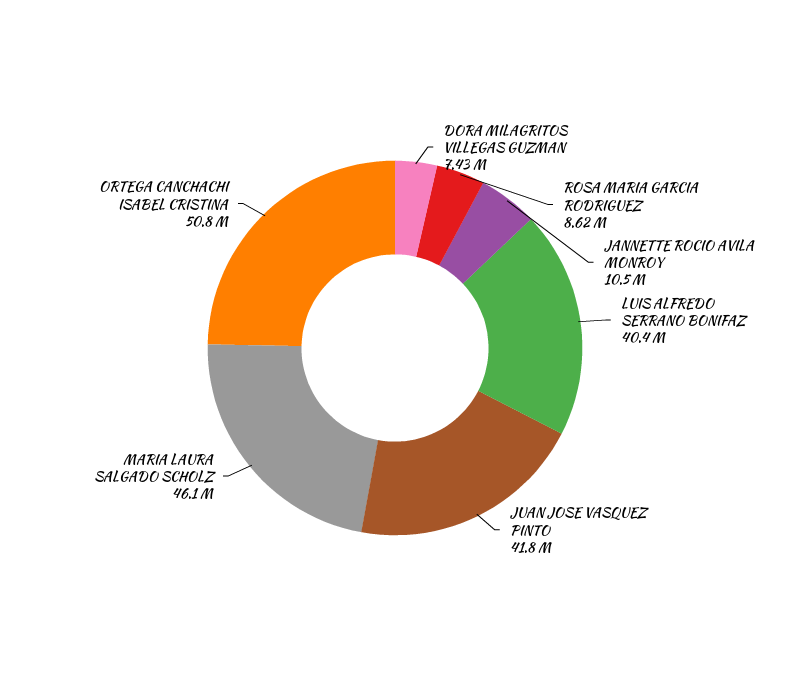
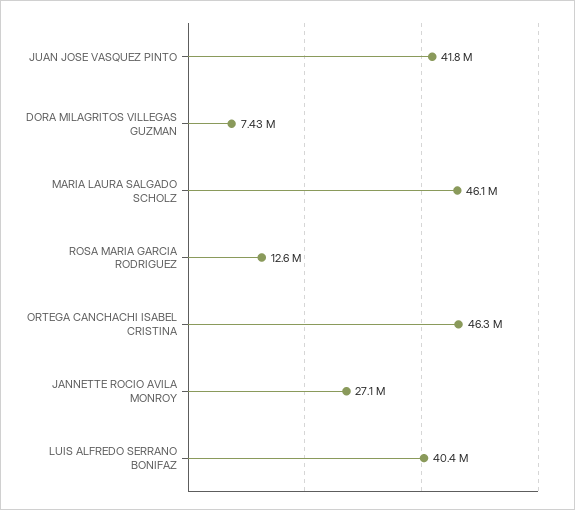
  {
    "DORA MILAGRITOS VILLEGAS GUZMAN": 7430000,
-   "ROSA MARIA GARCIA RODRIGUEZ": 8620000,
+   "ROSA MARIA GARCIA RODRIGUEZ": 12600000,
-   "JANNETTE ROCIO AVILA MONROY": 10500000,
+   "JANNETTE ROCIO AVILA MONROY": 27100000,
    "LUIS ALFREDO SERRANO BONIFAZ": 40400000,
    "JUAN JOSE VASQUEZ PINTO": 41800000,
    "MARIA LAURA SALGADO SCHOLZ": 46100000,
-   "ORTEGA CANCHACHI ISABEL CRISTINA": 50800000
+   "ORTEGA CANCHACHI ISABEL CRISTINA": 46300000
  }

